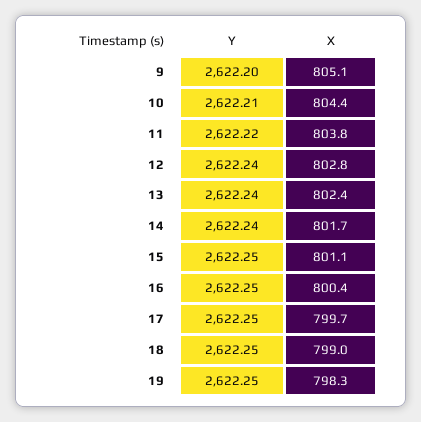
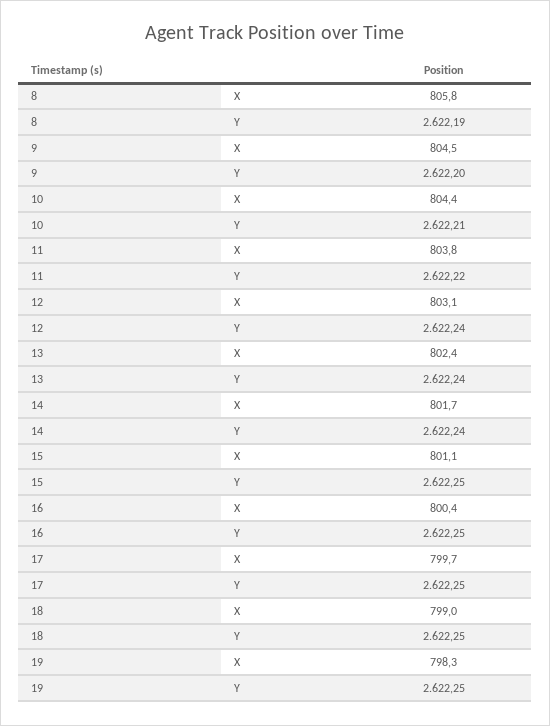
  {
    "Y": {
      "9": 2622.2,
      "10": 2622.21,
      "11": 2622.22,
      "12": 2622.24,
      "13": 2622.24,
      "14": 2622.24,
      "15": 2622.25,
      "16": 2622.25,
      "17": 2622.25,
      "18": 2622.25,
-     "19": 2622.25
+     "19": 2622.25,
+     "8": 2622.19
    },
    "X": {
-     "9": 805.1,
+     "9": 804.5,
      "10": 804.4,
      "11": 803.8,
-     "12": 802.8,
+     "12": 803.1,
      "13": 802.4,
      "14": 801.7,
      "15": 801.1,
      "16": 800.4,
      "17": 799.7,
      "18": 799,
-     "19": 798.3
+     "19": 798.3,
+     "8": 805.8
    }
  }

